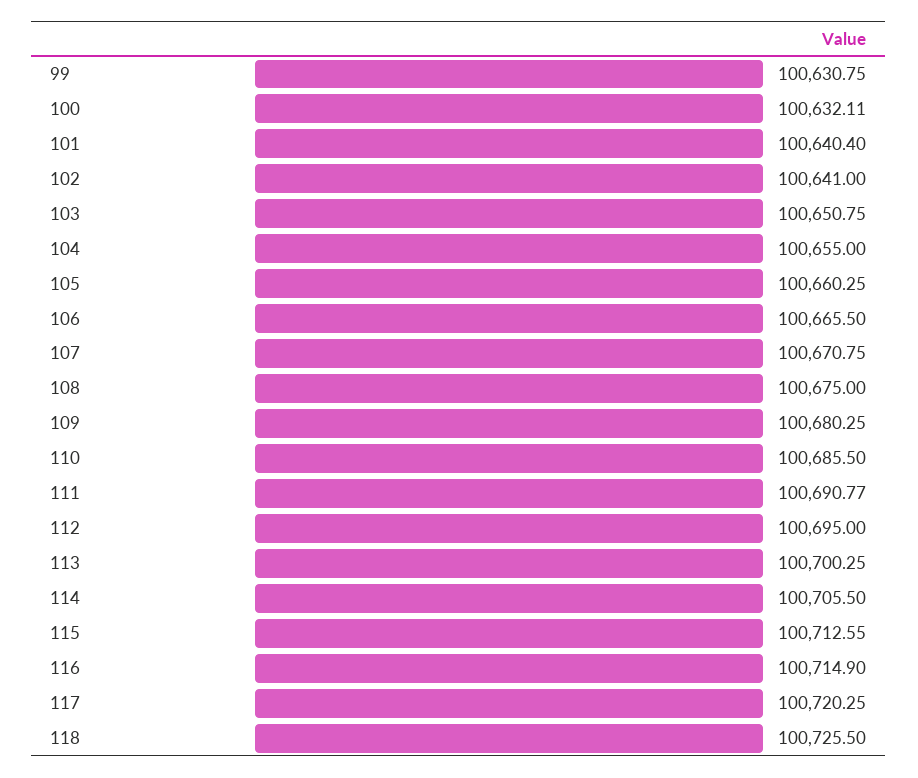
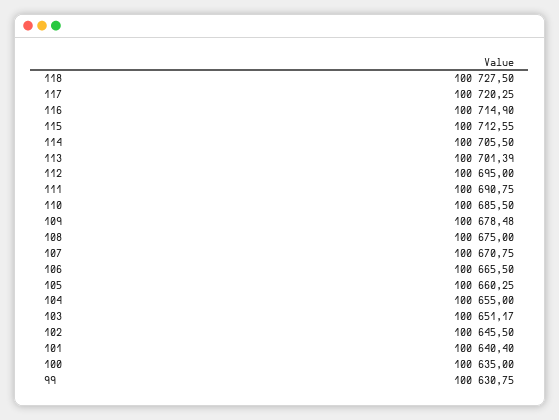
  {
    "99": 100630.75,
-   "100": 100632.11,
+   "100": 100635,
    "101": 100640.4,
-   "102": 100641,
+   "102": 100645.5,
-   "103": 100650.75,
+   "103": 100651.17,
    "104": 100655,
    "105": 100660.25,
    "106": 100665.5,
    "107": 100670.75,
    "108": 100675,
-   "109": 100680.25,
+   "109": 100678.48,
    "110": 100685.5,
-   "111": 100690.77,
+   "111": 100690.75,
    "112": 100695,
-   "113": 100700.25,
+   "113": 100701.39,
    "114": 100705.5,
    "115": 100712.55,
    "116": 100714.9,
    "117": 100720.25,
-   "118": 100725.5
+   "118": 100727.5
  }

